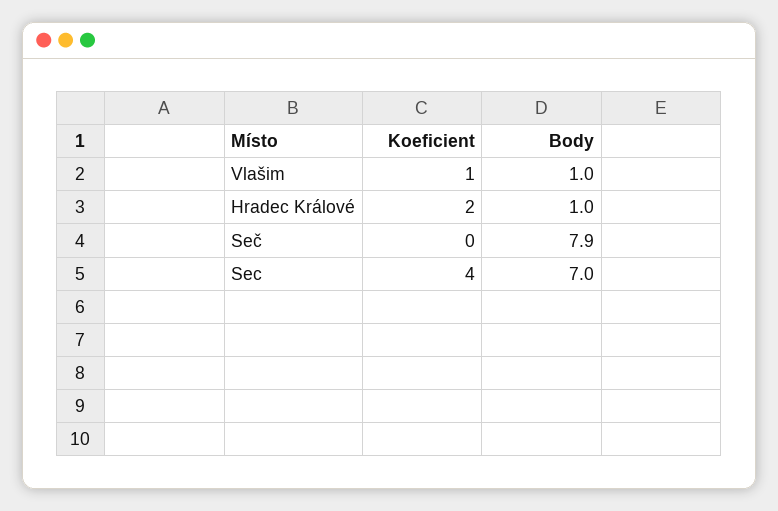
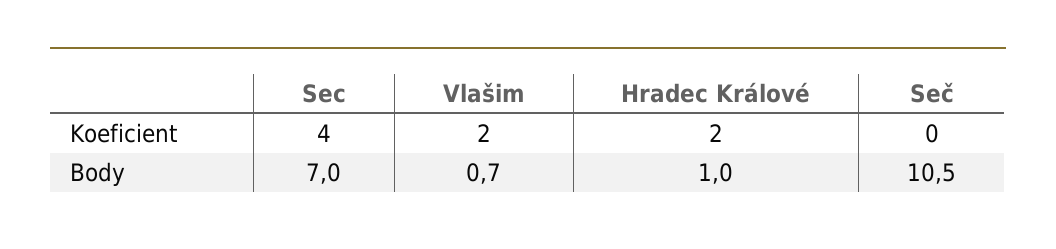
  {
    "Koeficient": {
-     "Vlašim": 1,
+     "Vlašim": 2,
      "Hradec Králové": 2,
      "Seč": 0,
      "Sec": 4
    },
    "Body": {
-     "Vlašim": 1,
+     "Vlašim": 0.7,
      "Hradec Králové": 1,
-     "Seč": 7.9,
+     "Seč": 10.5,
      "Sec": 7
    }
  }

